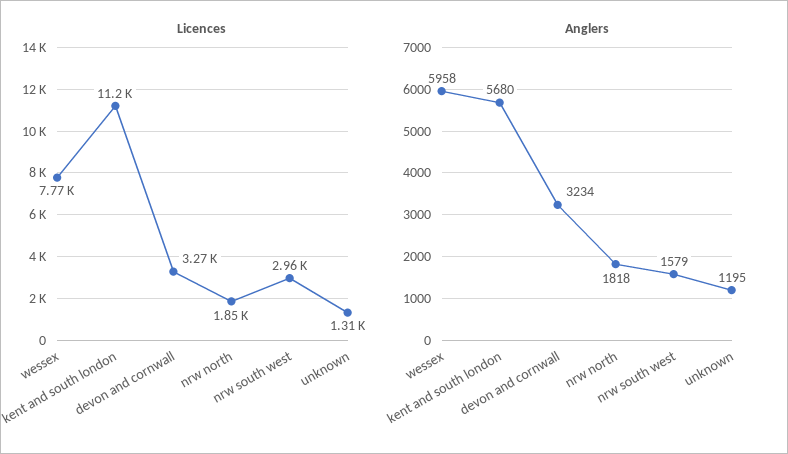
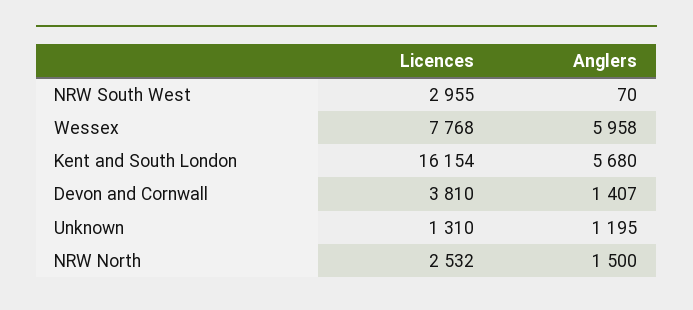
  {
    "Licences": {
      "wessex": 7768,
-     "kent and south london": 11200,
+     "kent and south london": 16154,
-     "devon and cornwall": 3270,
+     "devon and cornwall": 3810,
-     "nrw north": 1850,
+     "nrw north": 2532,
      "nrw south west": 2955,
      "unknown": 1310
    },
    "Anglers": {
      "wessex": 5958,
      "kent and south london": 5680,
-     "devon and cornwall": 3234,
+     "devon and cornwall": 1407,
-     "nrw north": 1818,
+     "nrw north": 1500,
-     "nrw south west": 1579,
+     "nrw south west": 70,
      "unknown": 1195
    }
  }

